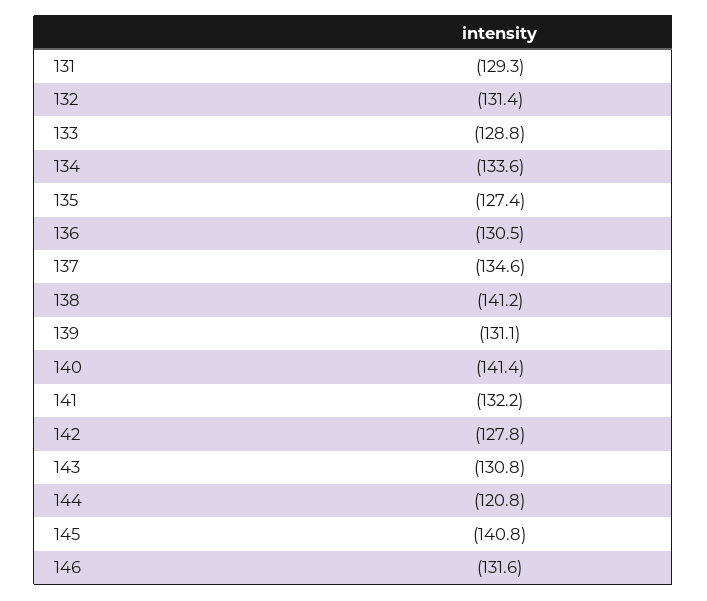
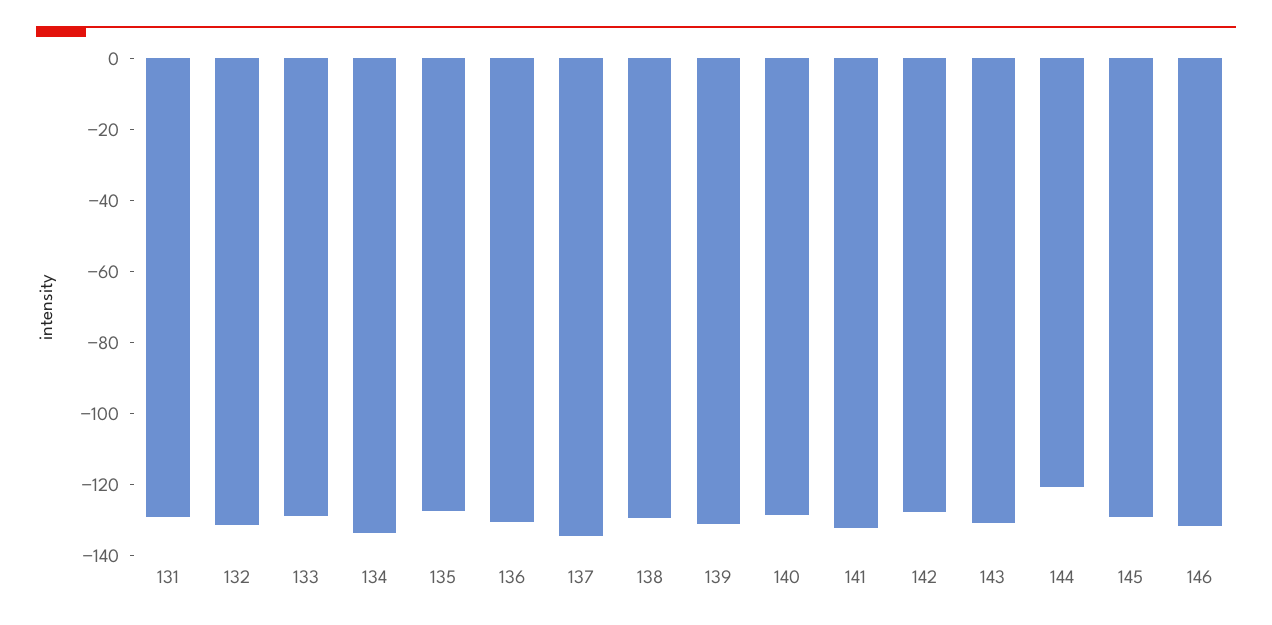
  {
    "131": -129.3,
    "132": -131.4,
    "133": -128.8,
    "134": -133.6,
    "135": -127.4,
    "136": -130.5,
    "137": -134.6,
-   "138": -141.2,
+   "138": -130,
    "139": -131.1,
-   "140": -141.4,
+   "140": -130,
    "141": -132.2,
    "142": -127.8,
    "143": -130.8,
    "144": -120.8,
-   "145": -140.8,
+   "145": -130,
    "146": -131.6
  }

